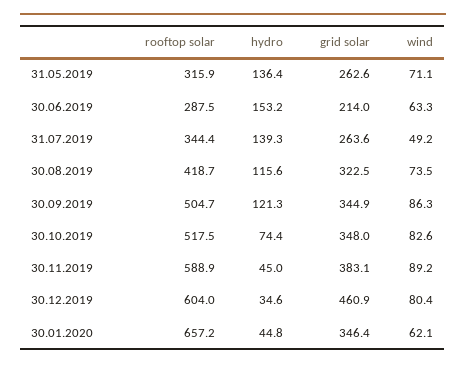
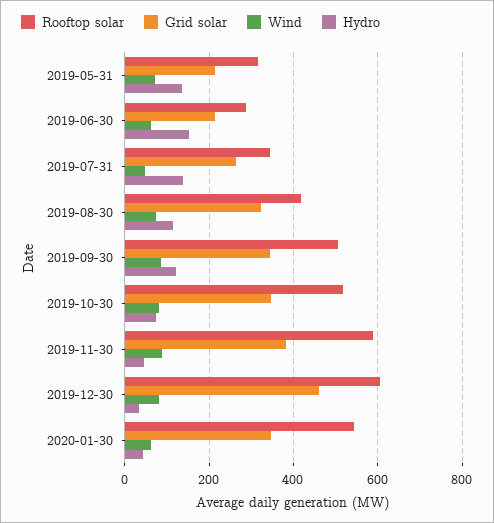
  {
    "rooftop solar": {
      "31.05.2019": 315.9,
      "30.06.2019": 287.5,
      "31.07.2019": 344.4,
      "30.08.2019": 418.7,
      "30.09.2019": 504.7,
      "30.10.2019": 517.5,
      "30.11.2019": 588.9,
      "30.12.2019": 604,
-     "30.01.2020": 657.2
+     "30.01.2020": 540
    },
    "hydro": {
      "31.05.2019": 136.4,
      "30.06.2019": 153.2,
      "31.07.2019": 139.3,
      "30.08.2019": 115.6,
      "30.09.2019": 121.3,
      "30.10.2019": 74.4,
      "30.11.2019": 45,
      "30.12.2019": 34.6,
      "30.01.2020": 44.8
    },
    "grid solar": {
-     "31.05.2019": 262.6,
+     "31.05.2019": 220,
      "30.06.2019": 214,
      "31.07.2019": 263.6,
      "30.08.2019": 322.5,
      "30.09.2019": 344.9,
      "30.10.2019": 348,
      "30.11.2019": 383.1,
      "30.12.2019": 460.9,
      "30.01.2020": 346.4
    },
    "wind": {
      "31.05.2019": 71.1,
      "30.06.2019": 63.3,
      "31.07.2019": 49.2,
      "30.08.2019": 73.5,
      "30.09.2019": 86.3,
      "30.10.2019": 82.6,
      "30.11.2019": 89.2,
      "30.12.2019": 80.4,
      "30.01.2020": 62.1
    }
  }

